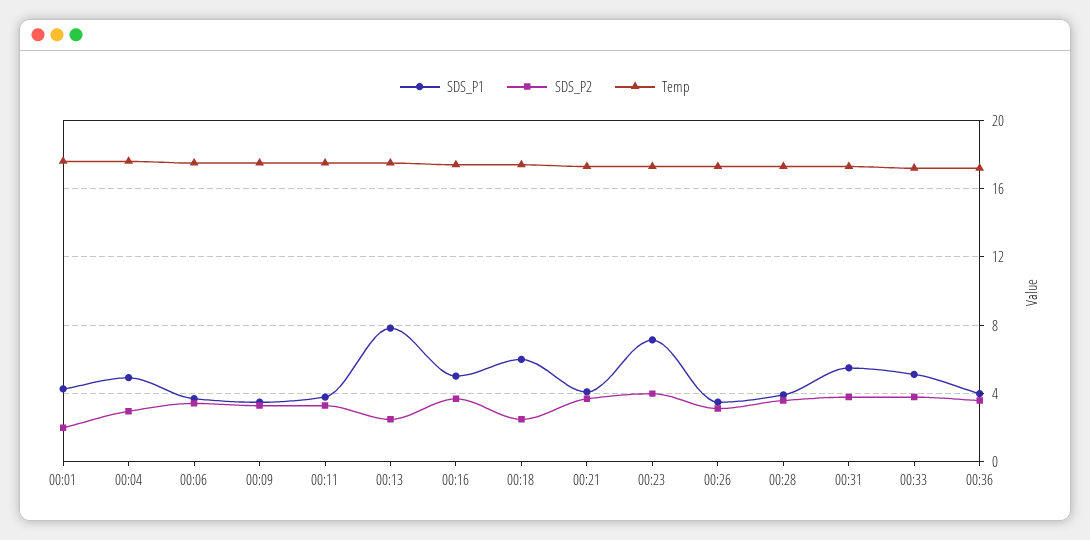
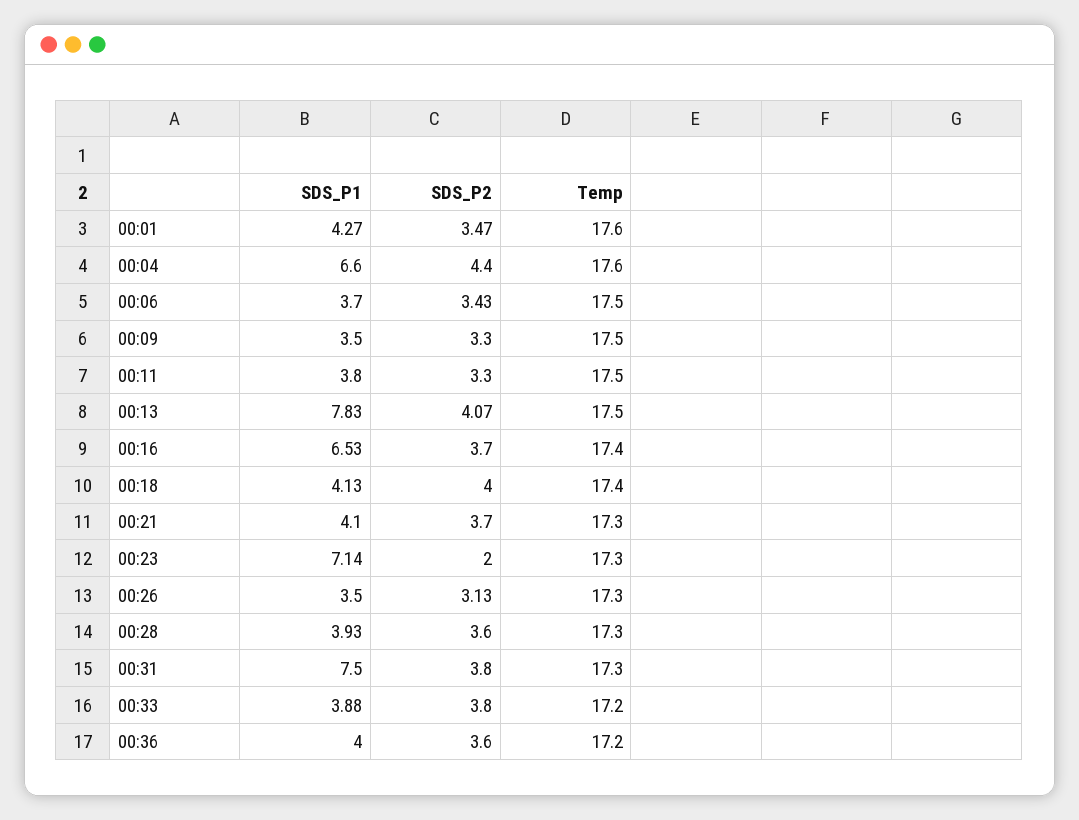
  {
    "SDS_P1": {
      "00:01": 4.27,
-     "00:04": 5,
+     "00:04": 6.6,
      "00:06": 3.7,
      "00:09": 3.5,
      "00:11": 3.8,
      "00:13": 7.83,
-     "00:16": 5,
+     "00:16": 6.53,
-     "00:18": 6,
+     "00:18": 4.13,
      "00:21": 4.1,
      "00:23": 7.14,
      "00:26": 3.5,
      "00:28": 3.93,
-     "00:31": 5.5,
+     "00:31": 7.5,
-     "00:33": 5,
+     "00:33": 3.88,
      "00:36": 4
    },
    "SDS_P2": {
-     "00:01": 2,
+     "00:01": 3.47,
-     "00:04": 3,
+     "00:04": 4.4,
      "00:06": 3.43,
      "00:09": 3.3,
      "00:11": 3.3,
-     "00:13": 2.5,
+     "00:13": 4.07,
      "00:16": 3.7,
-     "00:18": 2.5,
+     "00:18": 4,
      "00:21": 3.7,
-     "00:23": 4,
+     "00:23": 2,
      "00:26": 3.13,
      "00:28": 3.6,
      "00:31": 3.8,
      "00:33": 3.8,
      "00:36": 3.6
    },
    "Temp": {
      "00:01": 17.6,
      "00:04": 17.6,
      "00:06": 17.5,
      "00:09": 17.5,
      "00:11": 17.5,
      "00:13": 17.5,
      "00:16": 17.4,
      "00:18": 17.4,
      "00:21": 17.3,
      "00:23": 17.3,
      "00:26": 17.3,
      "00:28": 17.3,
      "00:31": 17.3,
      "00:33": 17.2,
      "00:36": 17.2
    }
  }

